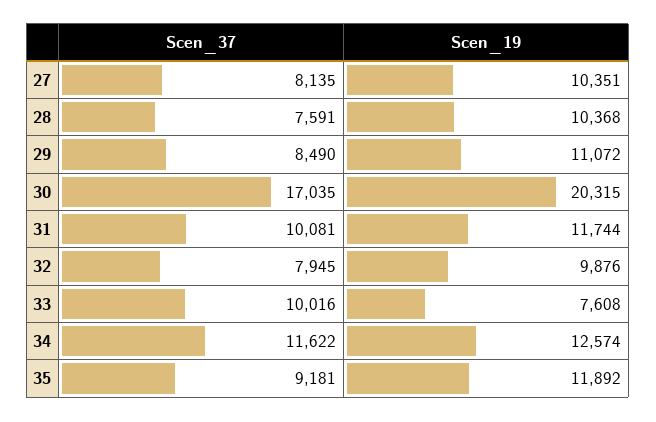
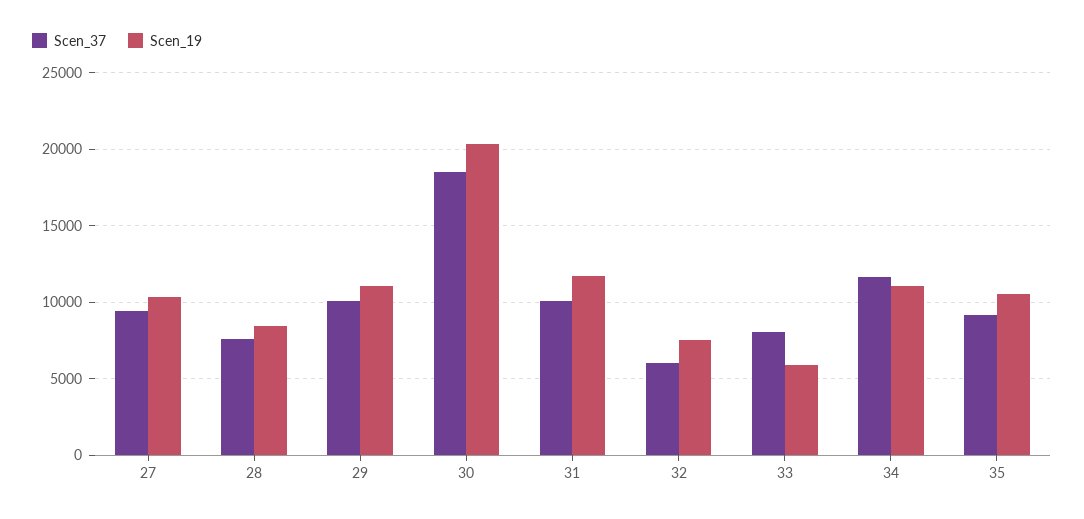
  {
    "Scen_37": {
-     "27": 8135,
+     "27": 9500,
      "28": 7591,
-     "29": 8490,
+     "29": 10000,
-     "30": 17035,
+     "30": 18500,
      "31": 10081,
-     "32": 7945,
+     "32": 6000,
-     "33": 10016,
+     "33": 8000,
      "34": 11622,
      "35": 9181
    },
    "Scen_19": {
      "27": 10351,
-     "28": 10368,
+     "28": 8500,
      "29": 11072,
      "30": 20315,
      "31": 11744,
-     "32": 9876,
+     "32": 7500,
-     "33": 7608,
+     "33": 6000,
-     "34": 12574,
+     "34": 11000,
-     "35": 11892
+     "35": 10500
    }
  }

